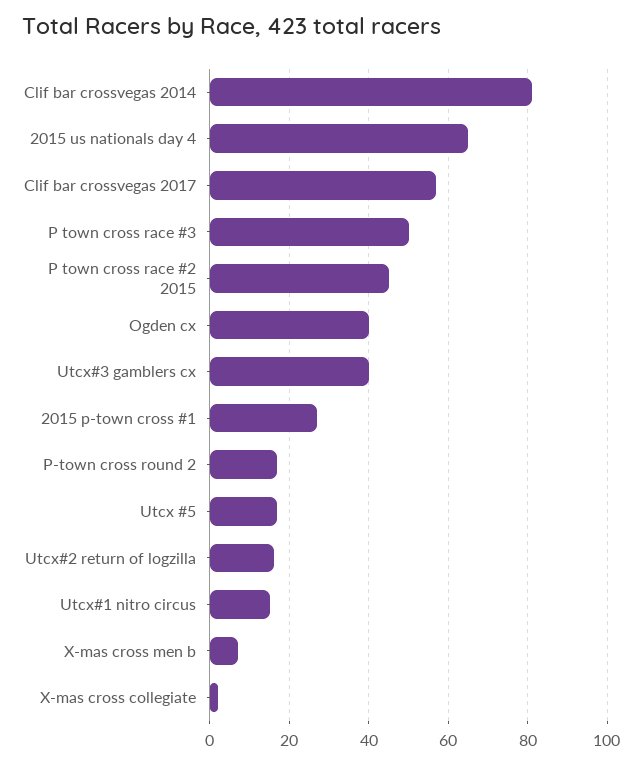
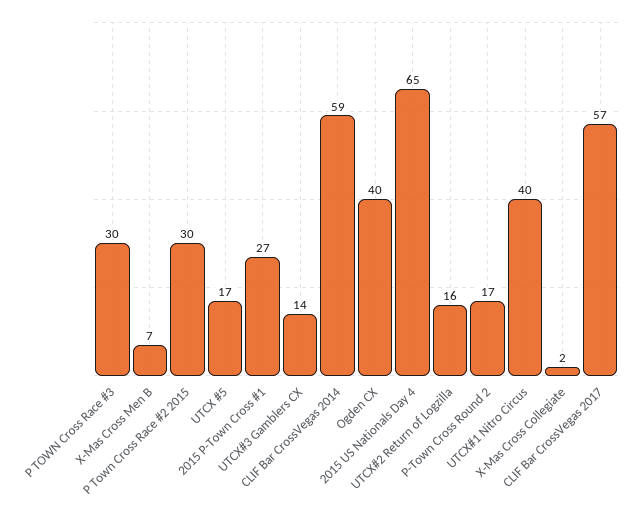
  {
-   "Clif bar crossvegas 2014": 80,
+   "Clif bar crossvegas 2014": 59,
    "2015 us nationals day 4": 65,
    "Clif bar crossvegas 2017": 57,
-   "P town cross race #3": 50,
+   "P town cross race #3": 30,
-   "P town cross race #2 2015": 45,
+   "P town cross race #2 2015": 30,
    "Ogden cx": 40,
-   "Utcx#3 gamblers cx": 40,
+   "Utcx#3 gamblers cx": 14,
    "2015 p-town cross #1": 27,
    "P-town cross round 2": 17,
    "Utcx #5": 17,
    "Utcx#2 return of logzilla": 16,
-   "Utcx#1 nitro circus": 15,
+   "Utcx#1 nitro circus": 40,
    "X-mas cross men b": 7,
    "X-mas cross collegiate": 2
  }

